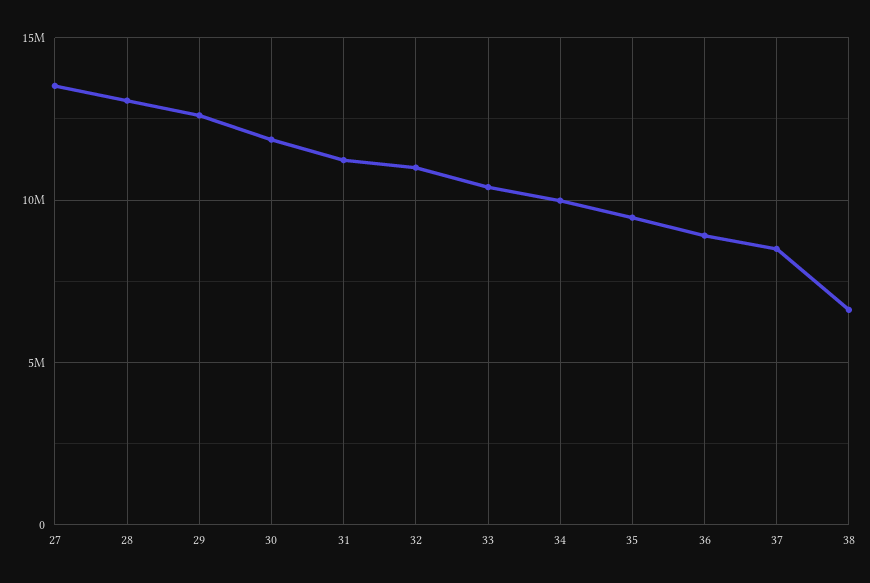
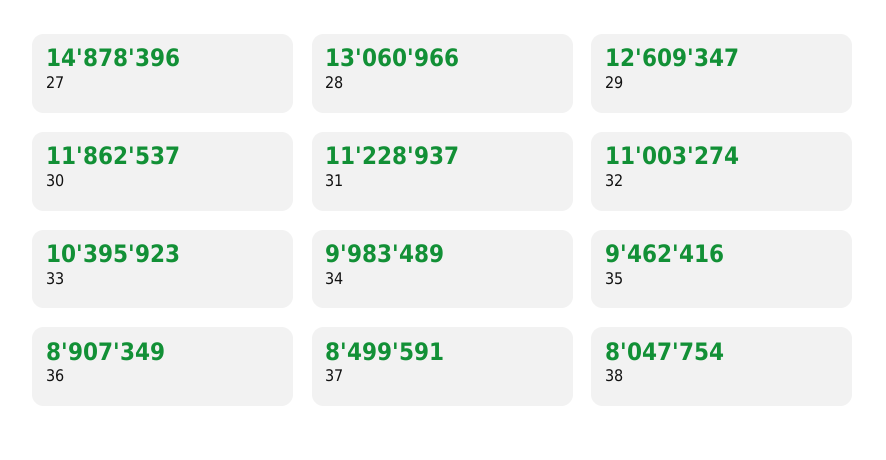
  {
-   "27": 13500000,
+   "27": 14878396,
    "28": 13060966,
    "29": 12609347,
    "30": 11862537,
    "31": 11228937,
    "32": 11003274,
    "33": 10395923,
    "34": 9983489,
    "35": 9462416,
    "36": 8907349,
    "37": 8499591,
-   "38": 6500000
+   "38": 8047754
  }

